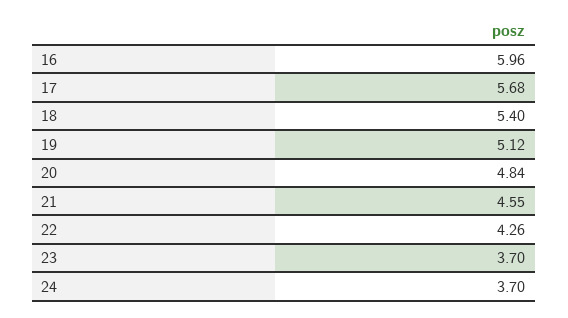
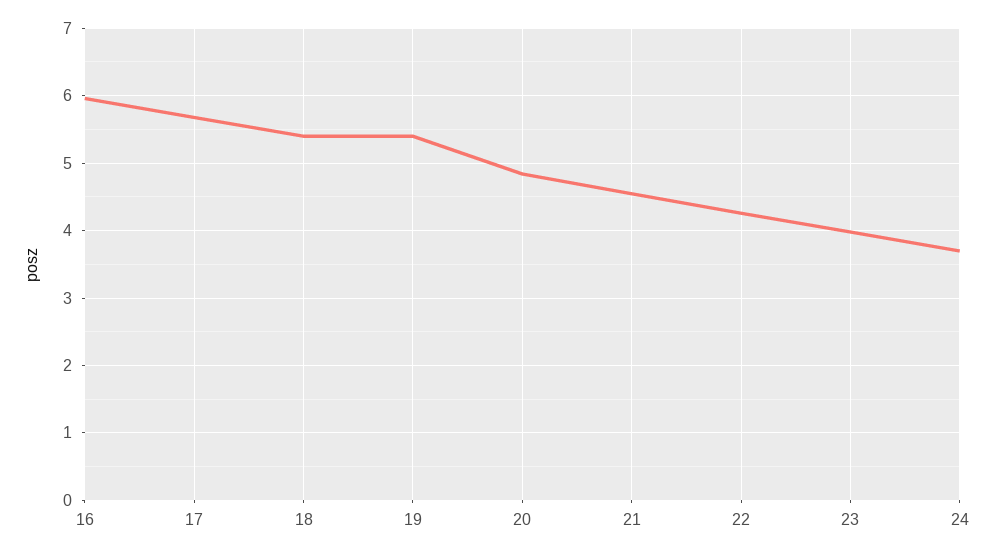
  {
    "16": 5.96,
    "17": 5.68,
    "18": 5.4,
-   "19": 5.12,
+   "19": 5.4,
    "20": 4.84,
    "21": 4.55,
    "22": 4.26,
-   "23": 3.7,
+   "23": 4,
    "24": 3.7
  }

